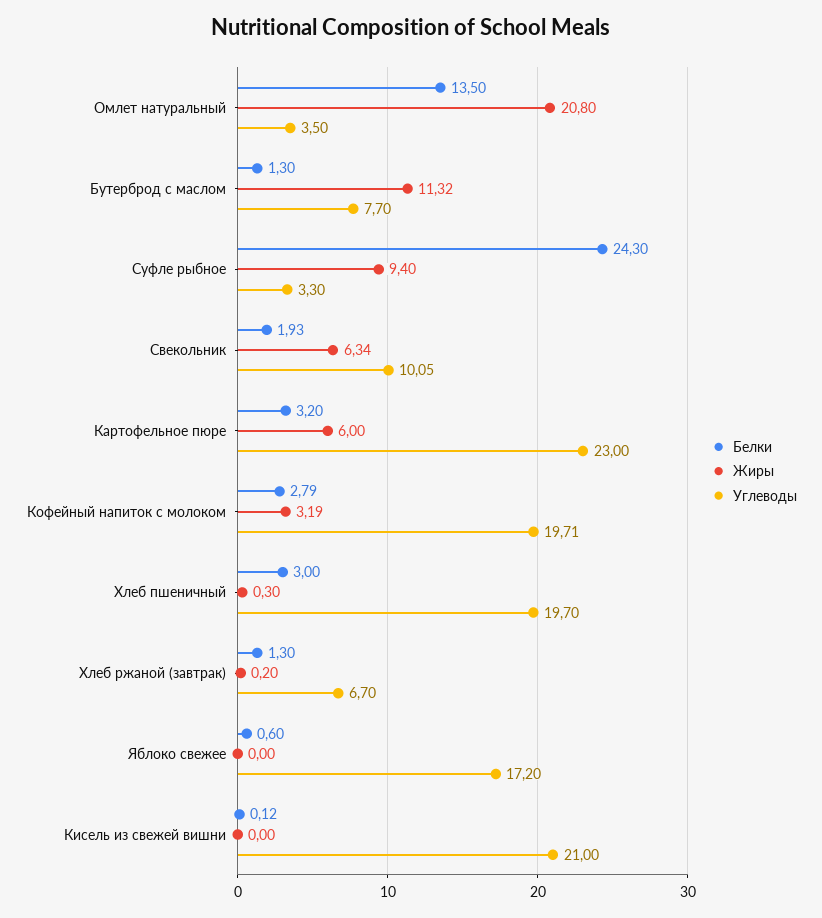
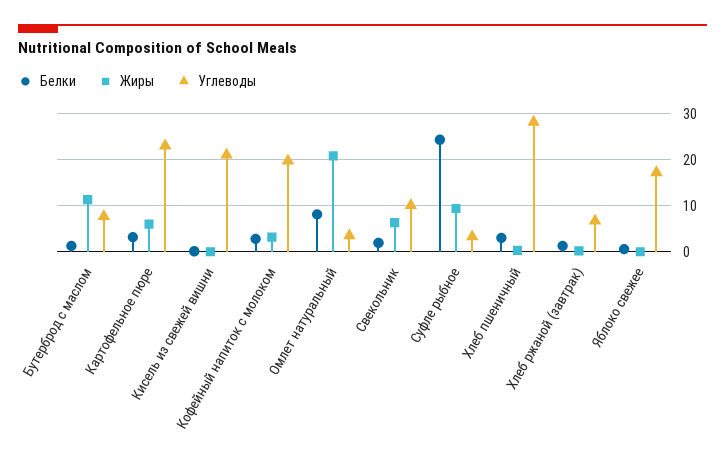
  {
    "Белки": {
-     "Омлет натуральный": 13.5,
+     "Омлет натуральный": 8,
      "Бутерброд с маслом": 1.3,
      "Суфле рыбное": 24.3,
      "Свекольник": 1.93,
      "Картофельное пюре": 3.2,
      "Кофейный напиток с молоком": 2.79,
      "Хлеб пшеничный": 3,
      "Хлеб ржаной (завтрак)": 1.3,
      "Яблоко свежее": 0.6,
      "Кисель из свежей вишни": 0.12
    },
    "Жиры": {
      "Омлет натуральный": 20.8,
      "Бутерброд с маслом": 11.32,
      "Суфле рыбное": 9.4,
      "Свекольник": 6.34,
      "Картофельное пюре": 6,
      "Кофейный напиток с молоком": 3.19,
      "Хлеб пшеничный": 0.3,
      "Хлеб ржаной (завтрак)": 0.2,
      "Яблоко свежее": 0,
      "Кисель из свежей вишни": 0
    },
    "Углеводы": {
      "Омлет натуральный": 3.5,
      "Бутерброд с маслом": 7.7,
      "Суфле рыбное": 3.3,
      "Свекольник": 10.05,
      "Картофельное пюре": 23,
      "Кофейный напиток с молоком": 19.71,
-     "Хлеб пшеничный": 19.7,
+     "Хлеб пшеничный": 28,
      "Хлеб ржаной (завтрак)": 6.7,
      "Яблоко свежее": 17.2,
      "Кисель из свежей вишни": 21
    }
  }

